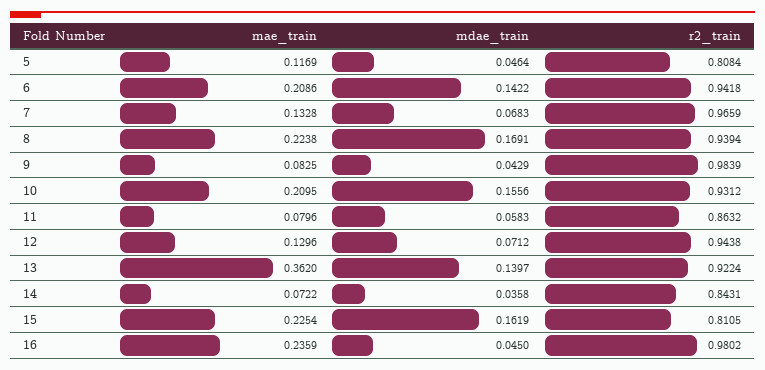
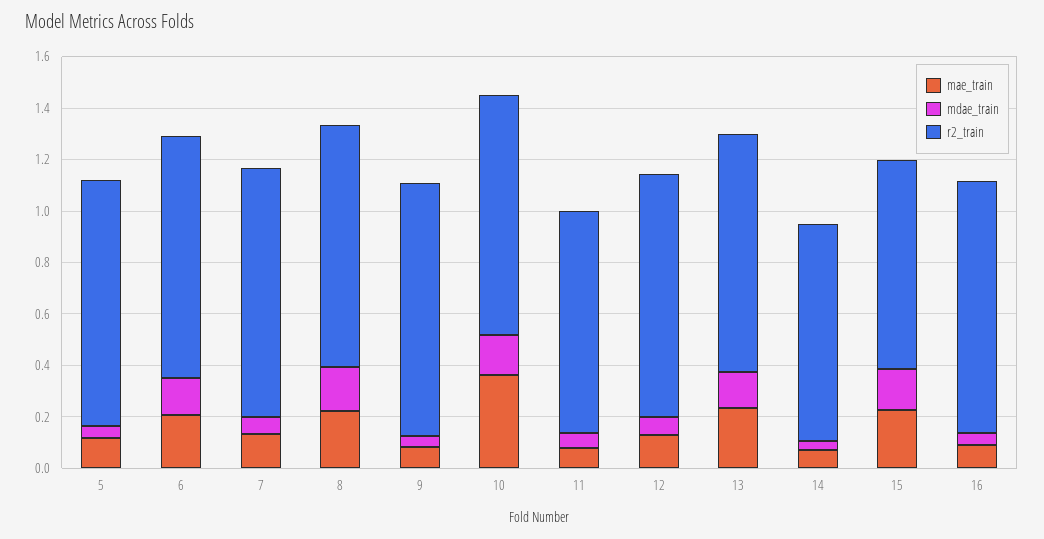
  {
    "mae_train": {
      "5": 0.1169,
      "6": 0.2086,
      "7": 0.1328,
      "8": 0.2238,
      "9": 0.0825,
-     "10": 0.2095,
+     "10": 0.35,
      "11": 0.0796,
      "12": 0.1296,
-     "13": 0.362,
+     "13": 0.25,
      "14": 0.0722,
      "15": 0.2254,
-     "16": 0.2359
+     "16": 0.1
    },
    "mdae_train": {
      "5": 0.0464,
      "6": 0.1422,
      "7": 0.0683,
      "8": 0.1691,
      "9": 0.0429,
      "10": 0.1556,
      "11": 0.0583,
      "12": 0.0712,
      "13": 0.1397,
      "14": 0.0358,
      "15": 0.1619,
      "16": 0.045
    },
    "r2_train": {
-     "5": 0.8084,
+     "5": 0.95,
      "6": 0.9418,
      "7": 0.9659,
      "8": 0.9394,
      "9": 0.9839,
      "10": 0.9312,
      "11": 0.8632,
      "12": 0.9438,
      "13": 0.9224,
      "14": 0.8431,
      "15": 0.8105,
      "16": 0.9802
    }
  }

